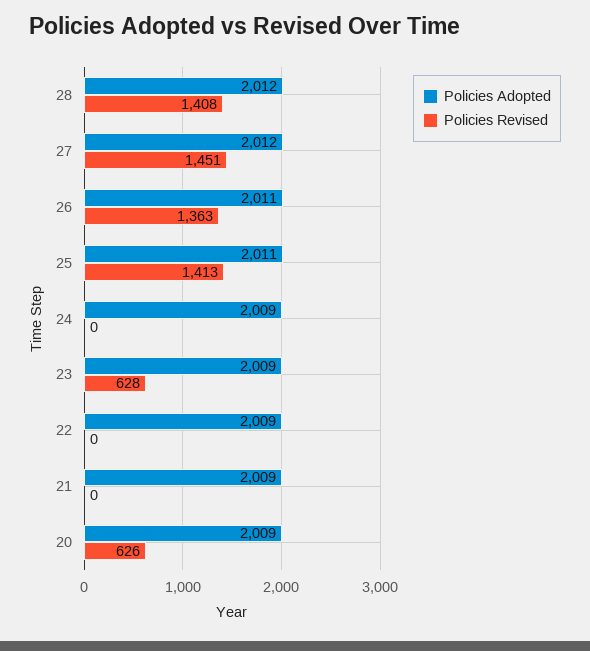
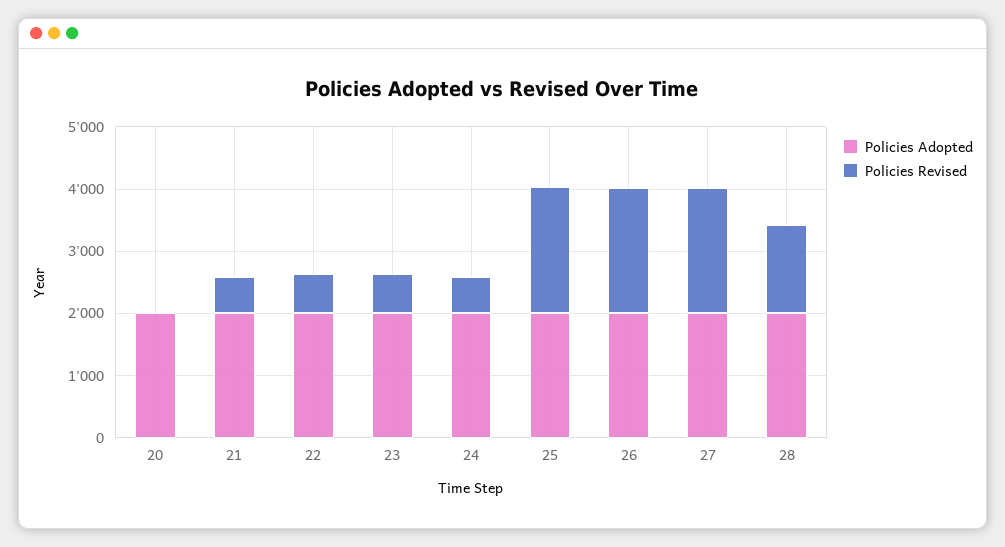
  {
    "Policies Adopted": {
      "28": 2012,
      "27": 2012,
      "26": 2011,
      "25": 2011,
      "24": 2009,
      "23": 2009,
      "22": 2009,
      "21": 2009,
      "20": 2009
    },
    "Policies Revised": {
      "28": 1408,
-     "27": 1451,
+     "27": 2000,
-     "26": 1363,
+     "26": 2000,
-     "25": 1413,
+     "25": 2000,
-     "24": 0,
+     "24": 600,
      "23": 628,
-     "22": 0,
+     "22": 600,
-     "21": 0,
+     "21": 600,
-     "20": 626
+     "20": 0
    }
  }

